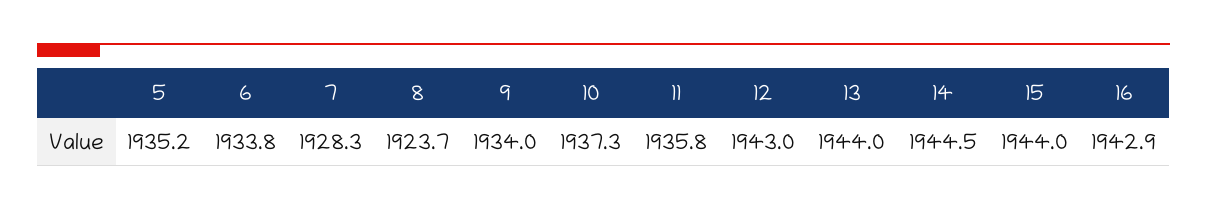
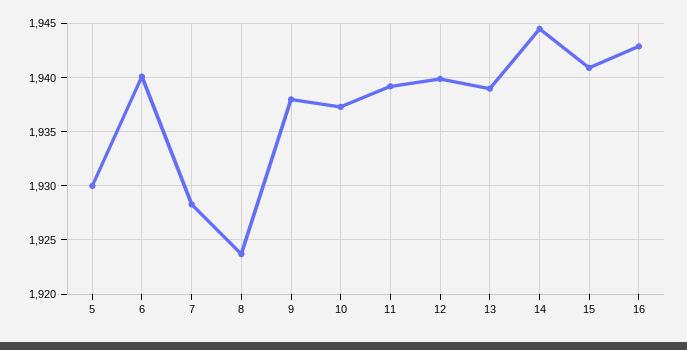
  {
-   "5": 1935.2,
+   "5": 1930,
-   "6": 1933.8,
+   "6": 1940,
    "7": 1928.3,
    "8": 1923.7,
-   "9": 1934,
+   "9": 1938,
    "10": 1937.3,
-   "11": 1935.8,
+   "11": 1939,
-   "12": 1943,
+   "12": 1940,
-   "13": 1944,
+   "13": 1939,
    "14": 1944.5,
-   "15": 1944,
+   "15": 1941,
    "16": 1942.9
  }

